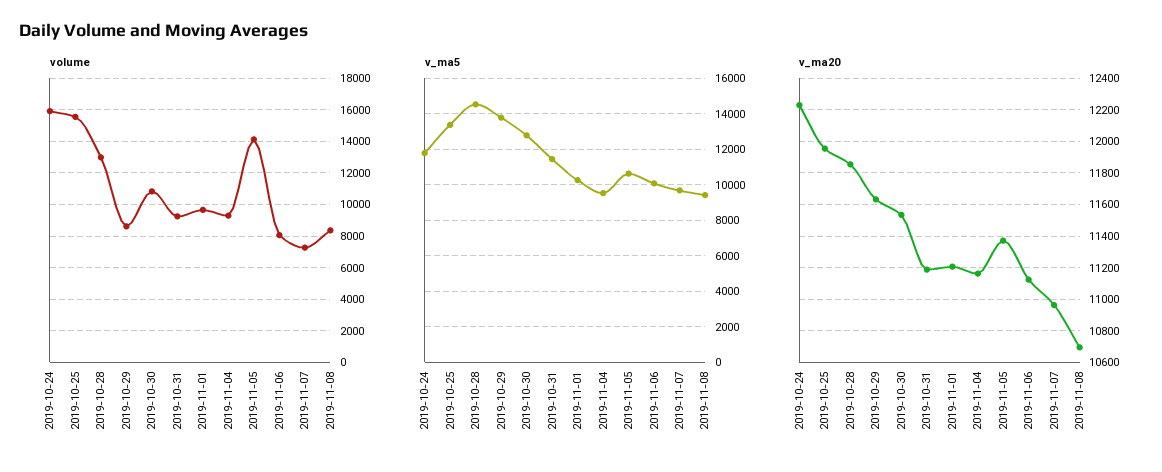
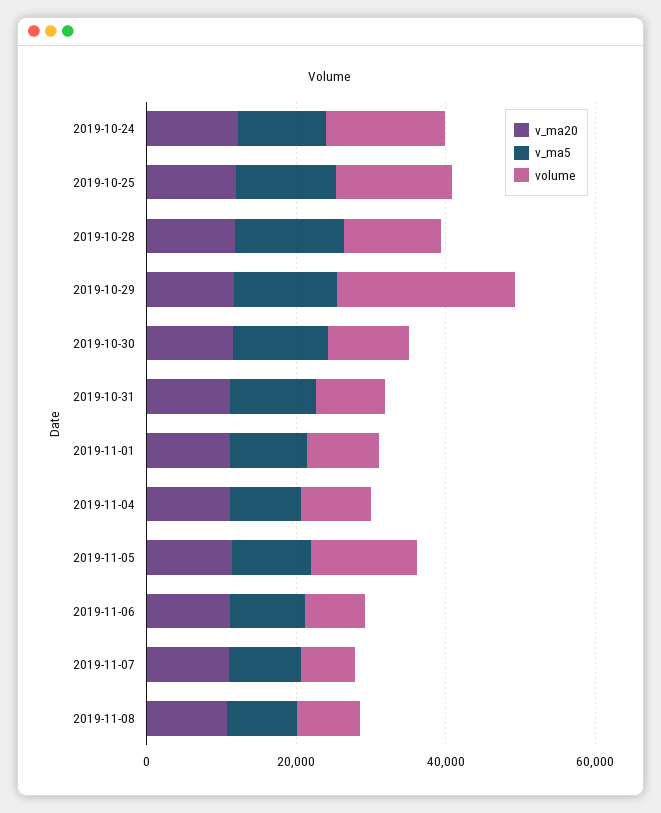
  {
    "volume": {
      "2019-10-24": 16000,
      "2019-10-25": 15500,
      "2019-10-28": 13000,
-     "2019-10-29": 8500,
+     "2019-10-29": 25000,
      "2019-10-30": 11000,
      "2019-10-31": 9000,
      "2019-11-01": 9500,
      "2019-11-04": 9500,
      "2019-11-05": 14000,
      "2019-11-06": 8000,
      "2019-11-07": 7500,
      "2019-11-08": 8500
    },
    "v_ma5": {
      "2019-10-24": 12000,
      "2019-10-25": 13500,
      "2019-10-28": 14500,
      "2019-10-29": 14000,
      "2019-10-30": 13000,
      "2019-10-31": 11500,
      "2019-11-01": 10500,
      "2019-11-04": 9500,
      "2019-11-05": 10500,
      "2019-11-06": 10000,
      "2019-11-07": 9500,
      "2019-11-08": 9500
    },
    "v_ma20": {
      "2019-10-24": 12250,
      "2019-10-25": 11950,
      "2019-10-28": 11850,
      "2019-10-29": 11650,
      "2019-10-30": 11550,
      "2019-10-31": 11200,
      "2019-11-01": 11200,
      "2019-11-04": 11150,
      "2019-11-05": 11350,
      "2019-11-06": 11100,
      "2019-11-07": 10950,
      "2019-11-08": 10700
    }
  }

